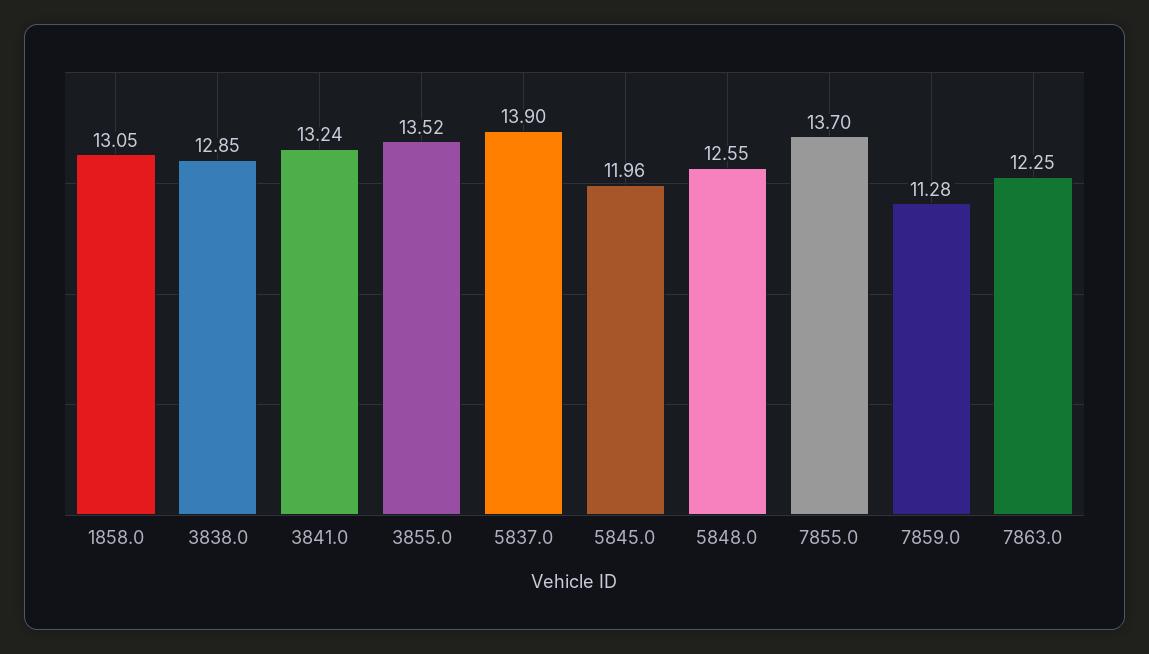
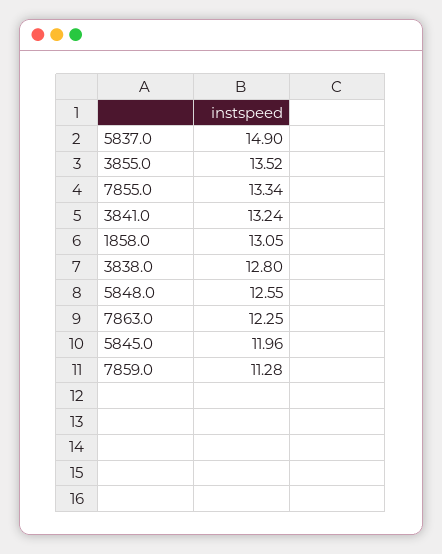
  {
    "1858.0": 13.05,
-   "3838.0": 12.85,
+   "3838.0": 12.8,
    "3841.0": 13.24,
    "3855.0": 13.52,
-   "5837.0": 13.9,
+   "5837.0": 14.9,
    "5845.0": 11.96,
    "5848.0": 12.55,
-   "7855.0": 13.7,
+   "7855.0": 13.34,
    "7859.0": 11.28,
    "7863.0": 12.25
  }

